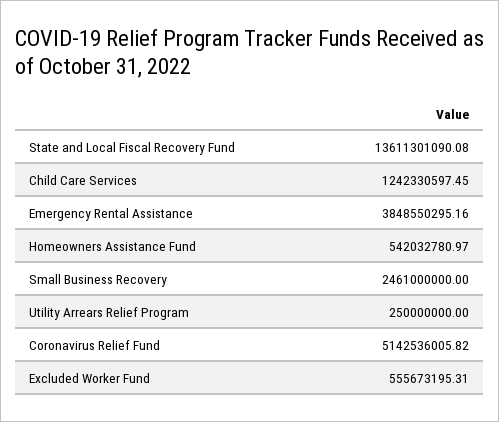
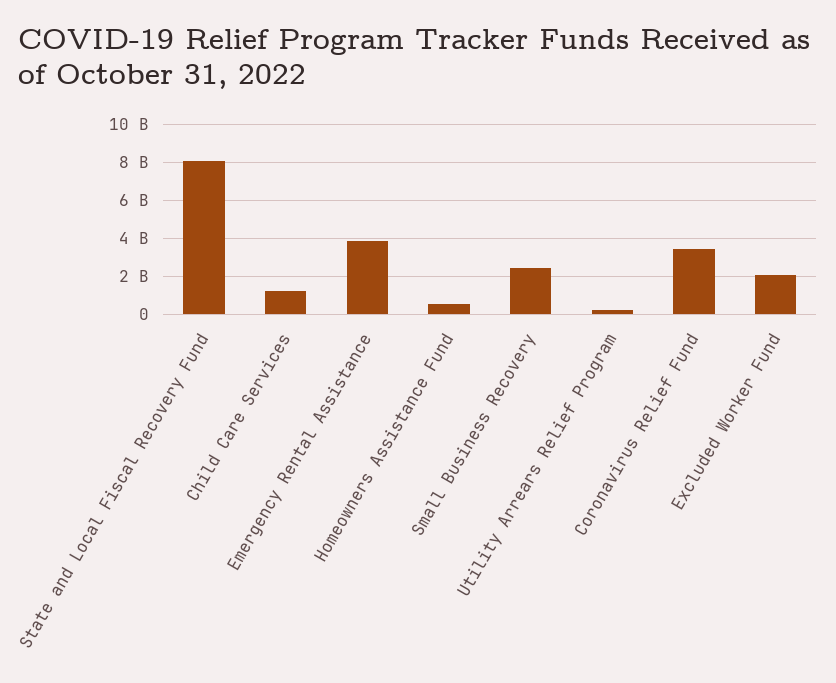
  {
-   "State and Local Fiscal Recovery Fund": 13611301090.08,
+   "State and Local Fiscal Recovery Fund": 8000000000,
    "Child Care Services": 1242330597.45,
    "Emergency Rental Assistance": 3848550295.16,
    "Homeowners Assistance Fund": 542032780.97,
    "Small Business Recovery": 2461000000,
    "Utility Arrears Relief Program": 250000000,
-   "Coronavirus Relief Fund": 5142536005.82,
+   "Coronavirus Relief Fund": 3500000000,
-   "Excluded Worker Fund": 555673195.31
+   "Excluded Worker Fund": 2000000000
  }

